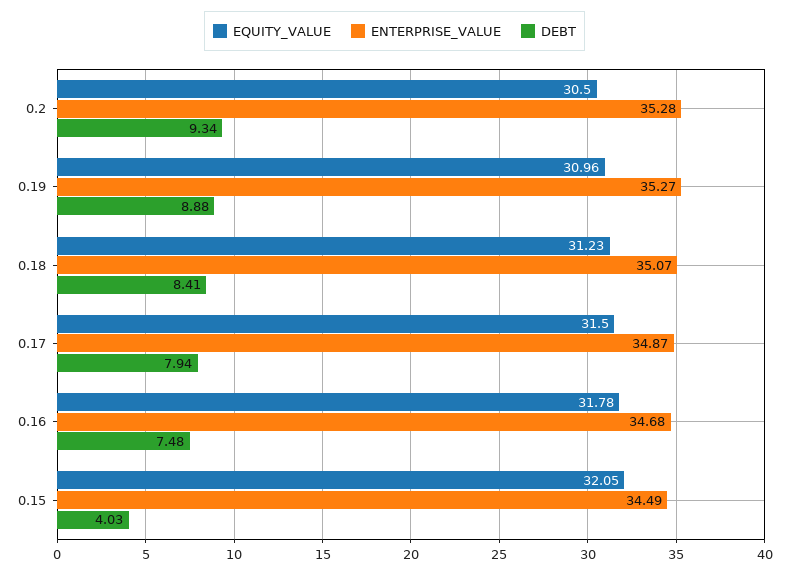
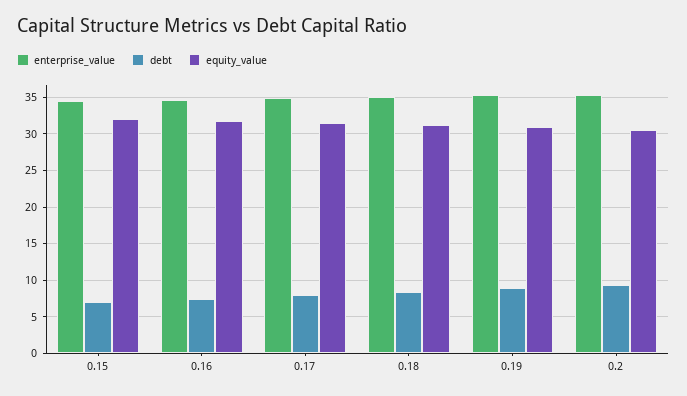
  {
    "EQUITY_VALUE": {
      "0.2": 30.5,
      "0.19": 30.96,
      "0.18": 31.23,
      "0.17": 31.5,
      "0.16": 31.78,
      "0.15": 32.05
    },
    "ENTERPRISE_VALUE": {
      "0.2": 35.28,
      "0.19": 35.27,
      "0.18": 35.07,
      "0.17": 34.87,
      "0.16": 34.68,
      "0.15": 34.49
    },
    "DEBT": {
      "0.2": 9.34,
      "0.19": 8.88,
      "0.18": 8.41,
      "0.17": 7.94,
      "0.16": 7.48,
-     "0.15": 4.03
+     "0.15": 7
    }
  }

